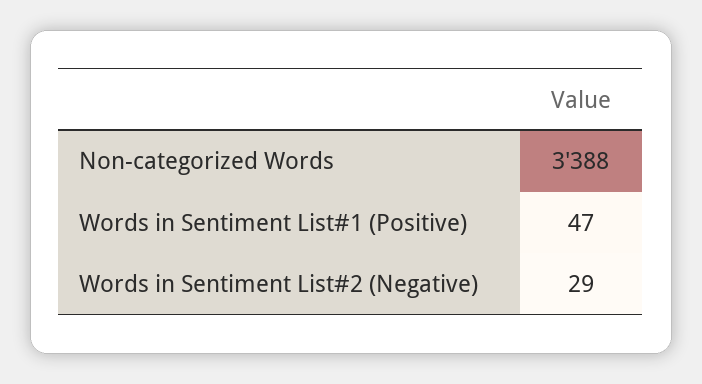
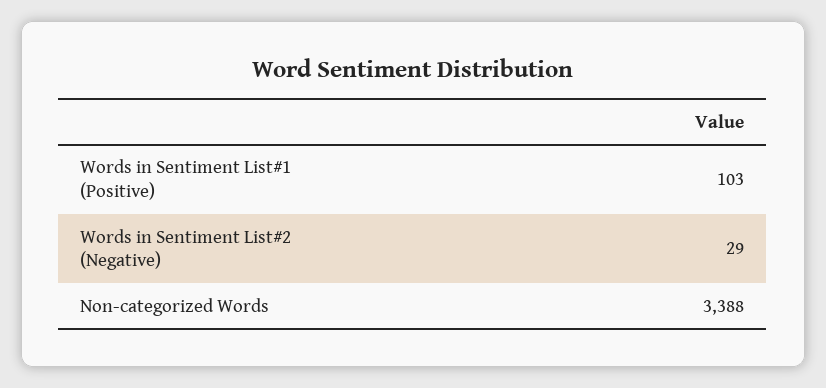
  {
    "Non-categorized Words": 3388,
-   "Words in Sentiment List#1 (Positive)": 47,
+   "Words in Sentiment List#1 (Positive)": 103,
    "Words in Sentiment List#2 (Negative)": 29
  }

